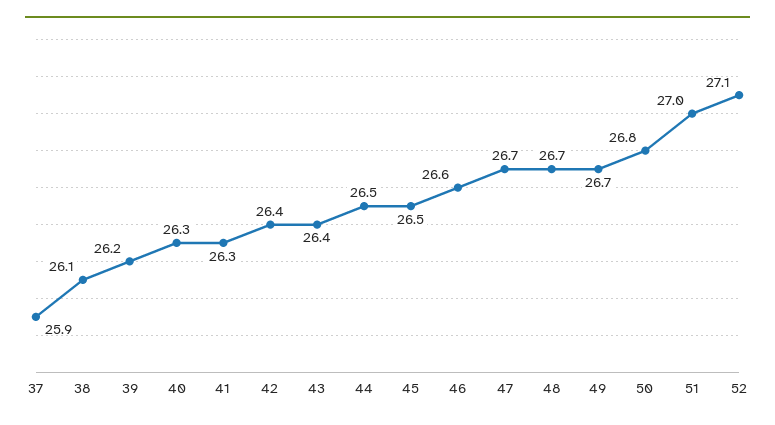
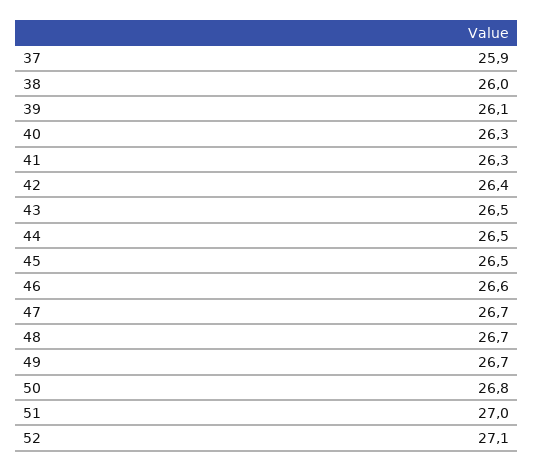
  {
    "37": 25.9,
-   "38": 26.1,
+   "38": 26,
-   "39": 26.2,
+   "39": 26.1,
    "40": 26.3,
    "41": 26.3,
    "42": 26.4,
-   "43": 26.4,
+   "43": 26.5,
    "44": 26.5,
    "45": 26.5,
    "46": 26.6,
    "47": 26.7,
    "48": 26.7,
    "49": 26.7,
    "50": 26.8,
    "51": 27,
    "52": 27.1
  }

